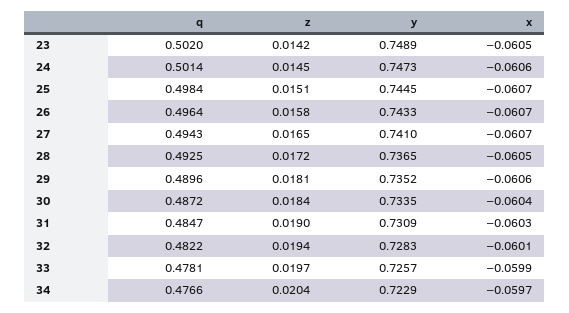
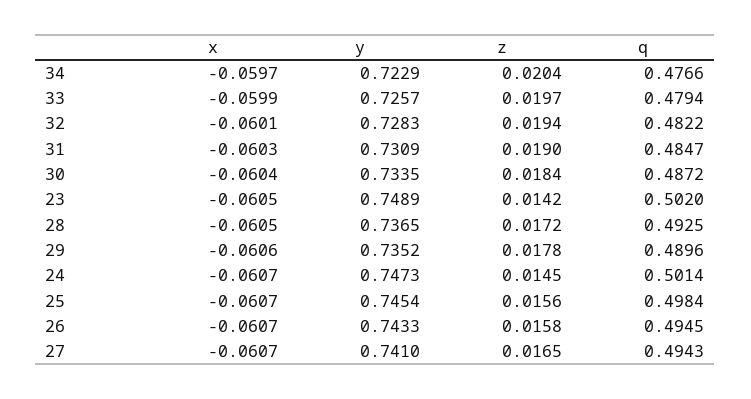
  {
    "q": {
      "23": 0.502,
      "24": 0.5014,
      "25": 0.4984,
-     "26": 0.4964,
+     "26": 0.4945,
      "27": 0.4943,
      "28": 0.4925,
      "29": 0.4896,
      "30": 0.4872,
      "31": 0.4847,
      "32": 0.4822,
-     "33": 0.4781,
+     "33": 0.4794,
      "34": 0.4766
    },
    "z": {
      "23": 0.0142,
      "24": 0.0145,
-     "25": 0.0151,
+     "25": 0.0156,
      "26": 0.0158,
      "27": 0.0165,
      "28": 0.0172,
-     "29": 0.0181,
+     "29": 0.0178,
      "30": 0.0184,
      "31": 0.019,
      "32": 0.0194,
      "33": 0.0197,
      "34": 0.0204
    },
    "y": {
      "23": 0.7489,
      "24": 0.7473,
-     "25": 0.7445,
+     "25": 0.7454,
      "26": 0.7433,
      "27": 0.741,
      "28": 0.7365,
      "29": 0.7352,
      "30": 0.7335,
      "31": 0.7309,
      "32": 0.7283,
      "33": 0.7257,
      "34": 0.7229
    },
    "x": {
      "23": -0.0605,
-     "24": -0.0606,
+     "24": -0.0607,
      "25": -0.0607,
      "26": -0.0607,
      "27": -0.0607,
      "28": -0.0605,
      "29": -0.0606,
      "30": -0.0604,
      "31": -0.0603,
      "32": -0.0601,
      "33": -0.0599,
      "34": -0.0597
    }
  }

